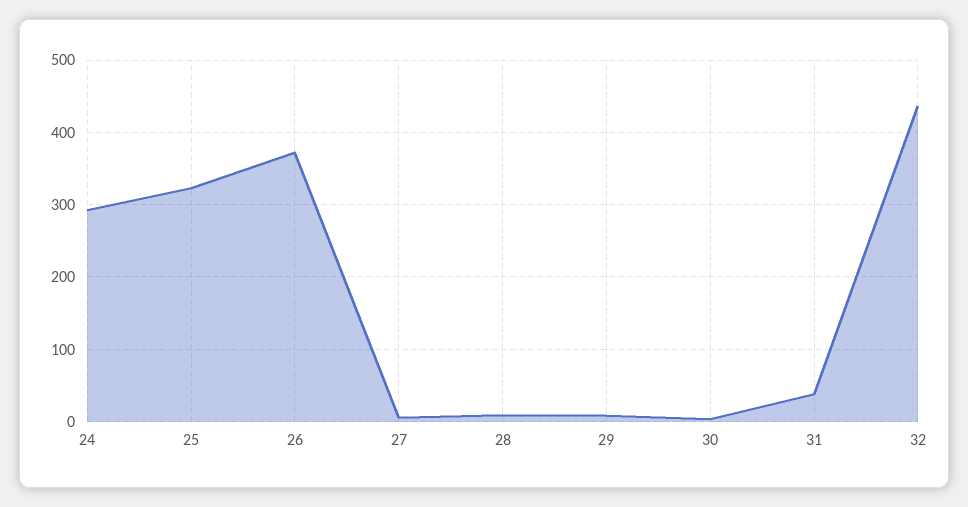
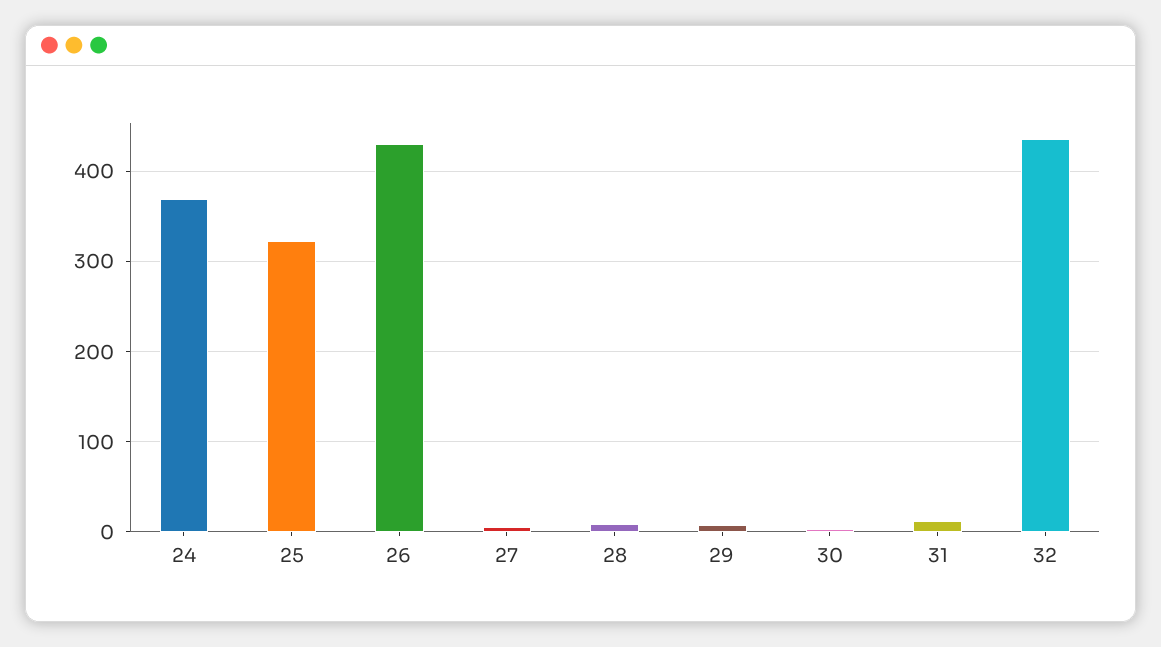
  {
-   "24": 290,
+   "24": 370,
    "25": 320,
-   "26": 370,
+   "26": 430,
    "27": 10,
    "28": 10,
    "29": 10,
    "30": 0,
-   "31": 40,
+   "31": 10,
    "32": 440
  }

